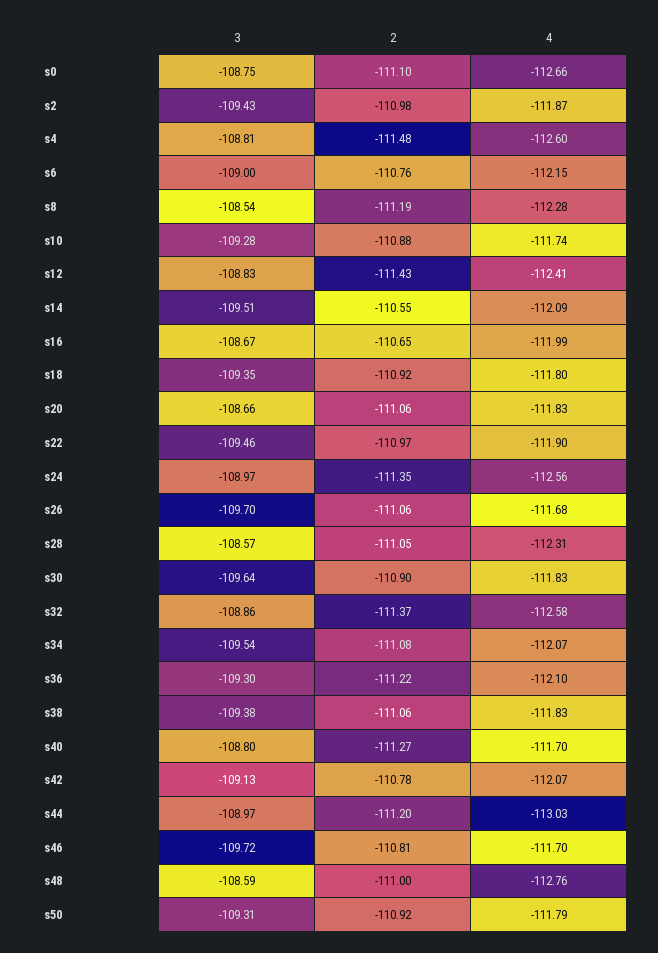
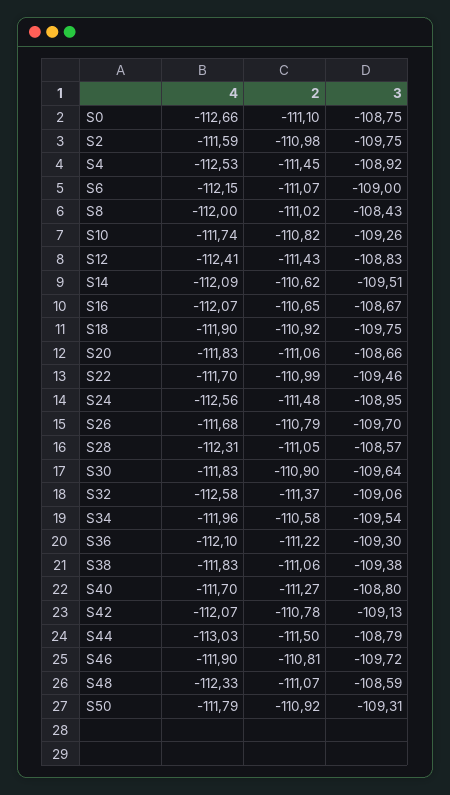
  {
    "3": {
      "s0": -108.75,
-     "s2": -109.43,
+     "s2": -109.75,
-     "s4": -108.81,
+     "s4": -108.92,
      "s6": -109,
-     "s8": -108.54,
+     "s8": -108.43,
-     "s10": -109.28,
+     "s10": -109.26,
      "s12": -108.83,
      "s14": -109.51,
      "s16": -108.67,
-     "s18": -109.35,
+     "s18": -109.75,
      "s20": -108.66,
      "s22": -109.46,
-     "s24": -108.97,
+     "s24": -108.95,
      "s26": -109.7,
      "s28": -108.57,
      "s30": -109.64,
-     "s32": -108.86,
+     "s32": -109.06,
      "s34": -109.54,
      "s36": -109.3,
      "s38": -109.38,
      "s40": -108.8,
      "s42": -109.13,
-     "s44": -108.97,
+     "s44": -108.79,
      "s46": -109.72,
      "s48": -108.59,
      "s50": -109.31
    },
    "2": {
      "s0": -111.1,
      "s2": -110.98,
-     "s4": -111.48,
+     "s4": -111.45,
-     "s6": -110.76,
+     "s6": -111.07,
-     "s8": -111.19,
+     "s8": -111.02,
-     "s10": -110.88,
+     "s10": -110.82,
      "s12": -111.43,
-     "s14": -110.55,
+     "s14": -110.62,
      "s16": -110.65,
      "s18": -110.92,
      "s20": -111.06,
-     "s22": -110.97,
+     "s22": -110.99,
-     "s24": -111.35,
+     "s24": -111.48,
-     "s26": -111.06,
+     "s26": -110.79,
      "s28": -111.05,
      "s30": -110.9,
      "s32": -111.37,
-     "s34": -111.08,
+     "s34": -110.58,
      "s36": -111.22,
      "s38": -111.06,
      "s40": -111.27,
      "s42": -110.78,
-     "s44": -111.2,
+     "s44": -111.5,
      "s46": -110.81,
-     "s48": -111,
+     "s48": -111.07,
      "s50": -110.92
    },
    "4": {
      "s0": -112.66,
-     "s2": -111.87,
+     "s2": -111.59,
-     "s4": -112.6,
+     "s4": -112.53,
      "s6": -112.15,
-     "s8": -112.28,
+     "s8": -112,
      "s10": -111.74,
      "s12": -112.41,
      "s14": -112.09,
-     "s16": -111.99,
+     "s16": -112.07,
-     "s18": -111.8,
+     "s18": -111.9,
      "s20": -111.83,
-     "s22": -111.9,
+     "s22": -111.7,
      "s24": -112.56,
      "s26": -111.68,
      "s28": -112.31,
      "s30": -111.83,
      "s32": -112.58,
-     "s34": -112.07,
+     "s34": -111.96,
      "s36": -112.1,
      "s38": -111.83,
      "s40": -111.7,
      "s42": -112.07,
      "s44": -113.03,
-     "s46": -111.7,
+     "s46": -111.9,
-     "s48": -112.76,
+     "s48": -112.33,
      "s50": -111.79
    }
  }

